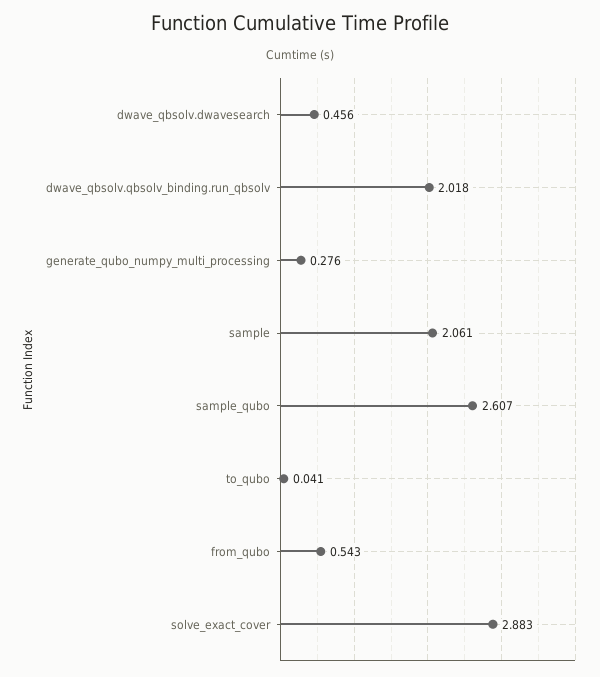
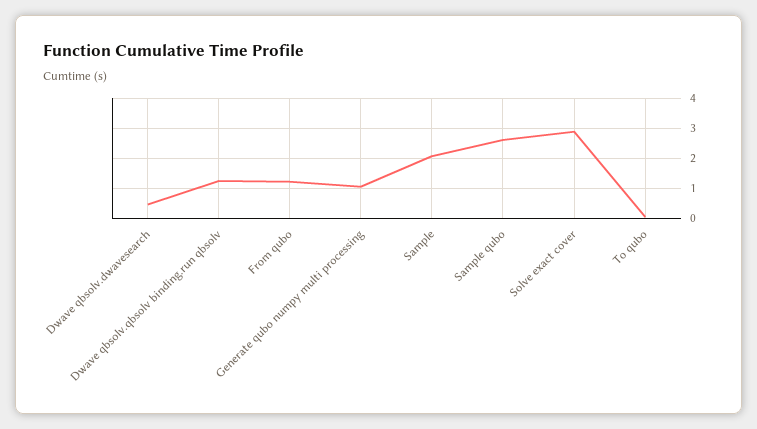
  {
    "dwave_qbsolv.dwavesearch": 0.456,
-   "dwave_qbsolv.qbsolv_binding.run_qbsolv": 2.018,
+   "dwave_qbsolv.qbsolv_binding.run_qbsolv": 1.25,
-   "generate_qubo_numpy_multi_processing": 0.276,
+   "generate_qubo_numpy_multi_processing": 1,
    "sample": 2.061,
    "sample_qubo": 2.607,
    "to_qubo": 0.041,
-   "from_qubo": 0.543,
+   "from_qubo": 1.25,
    "solve_exact_cover": 2.883
  }

